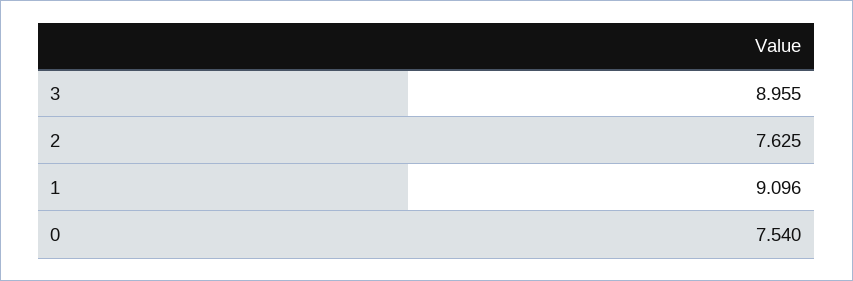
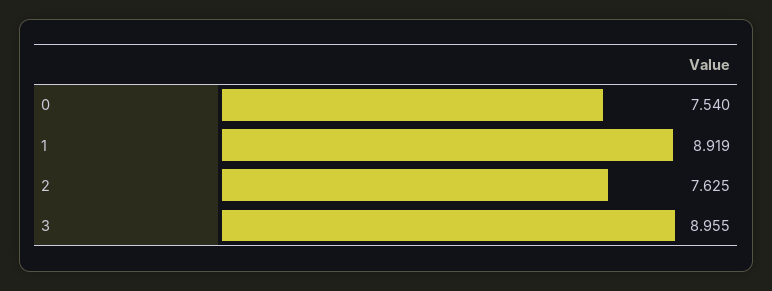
  {
    "3": 8.955,
    "2": 7.625,
-   "1": 9.096,
+   "1": 8.919,
    "0": 7.54
  }

